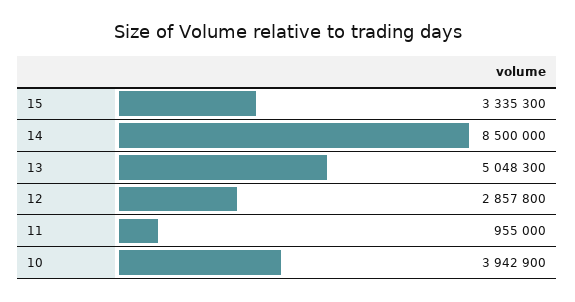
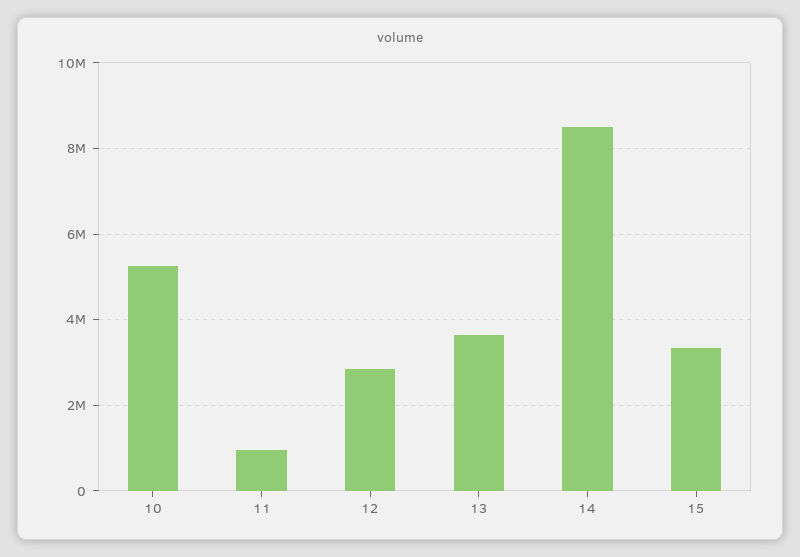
  {
    "15": 3335300,
    "14": 8500000,
-   "13": 5048300,
+   "13": 3600000,
    "12": 2857800,
    "11": 955000,
-   "10": 3942900
+   "10": 5200000
  }

